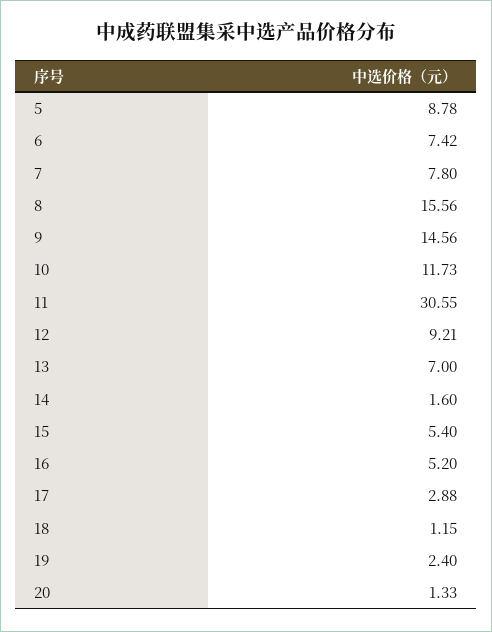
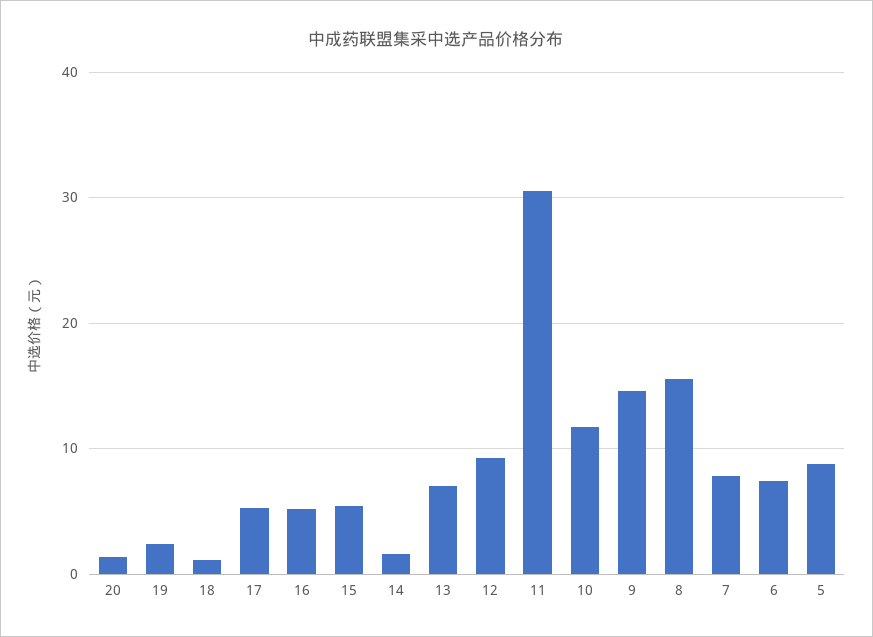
  {
    "5": 8.78,
    "6": 7.42,
    "7": 7.8,
    "8": 15.56,
    "9": 14.56,
    "10": 11.73,
    "11": 30.55,
    "12": 9.21,
    "13": 7,
    "14": 1.6,
    "15": 5.4,
    "16": 5.2,
-   "17": 2.88,
+   "17": 5,
    "18": 1.15,
    "19": 2.4,
    "20": 1.33
  }

